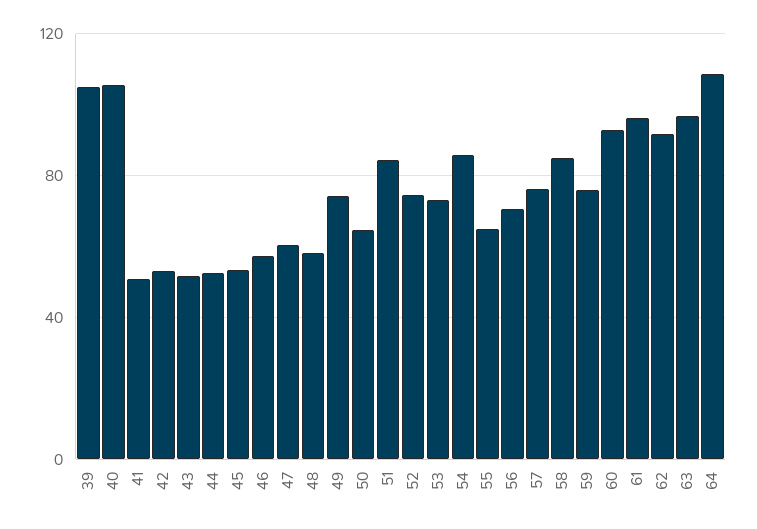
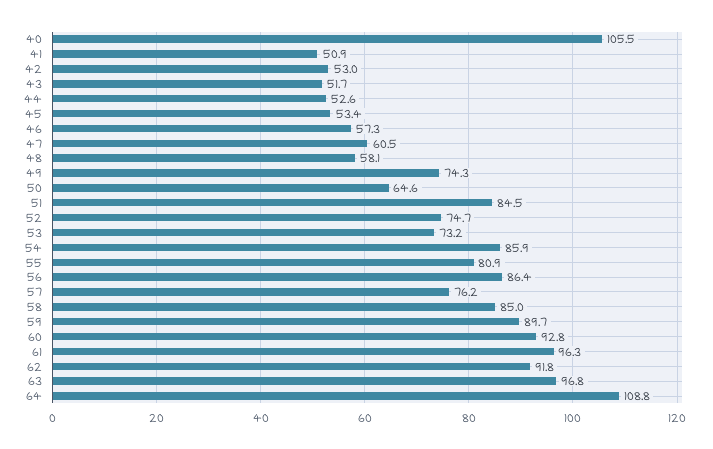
  {
-   "39": 105,
    "40": 105.5,
    "41": 50.9,
    "42": 53,
    "43": 51.7,
    "44": 52.6,
    "45": 53.4,
    "46": 57.3,
    "47": 60.5,
    "48": 58.1,
    "49": 74.3,
    "50": 64.6,
    "51": 84.5,
    "52": 74.7,
    "53": 73.2,
    "54": 85.9,
-   "55": 65,
+   "55": 80.9,
-   "56": 70,
+   "56": 86.4,
    "57": 76.2,
    "58": 85,
-   "59": 75,
+   "59": 89.7,
    "60": 92.8,
    "61": 96.3,
    "62": 91.8,
    "63": 96.8,
    "64": 108.8
  }

